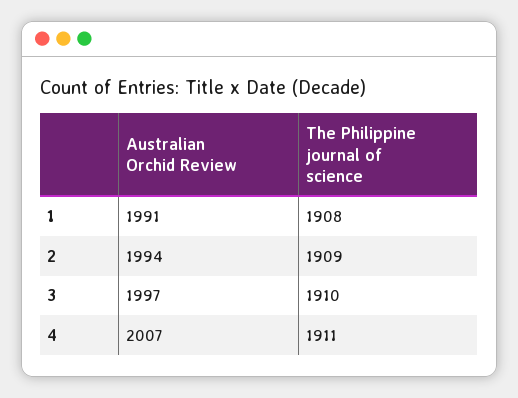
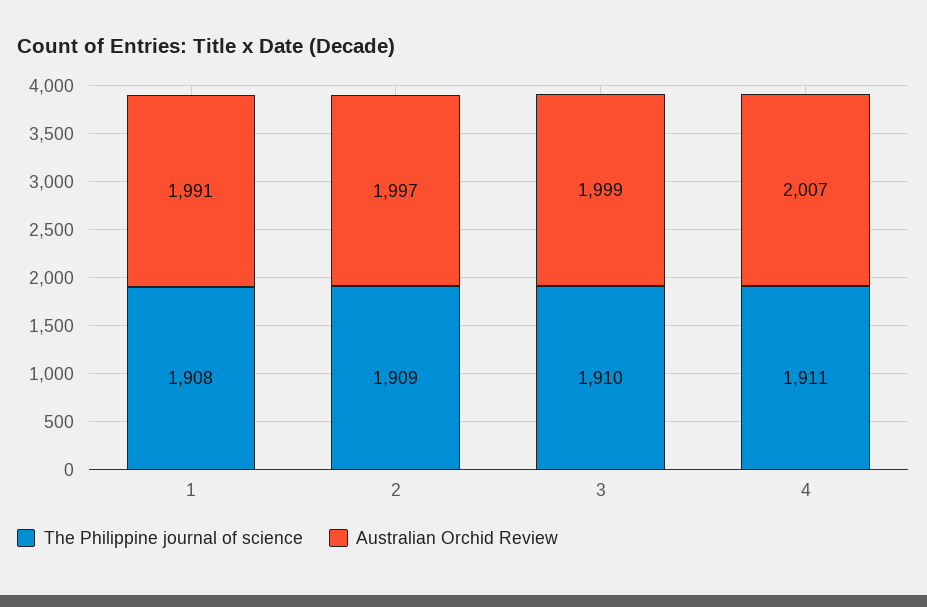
  {
    "Australian Orchid Review": {
      "1": 1991,
-     "2": 1994,
+     "2": 1997,
-     "3": 1997,
+     "3": 1999,
      "4": 2007
    },
    "The Philippine journal of science": {
      "1": 1908,
      "2": 1909,
      "3": 1910,
      "4": 1911
    }
  }

